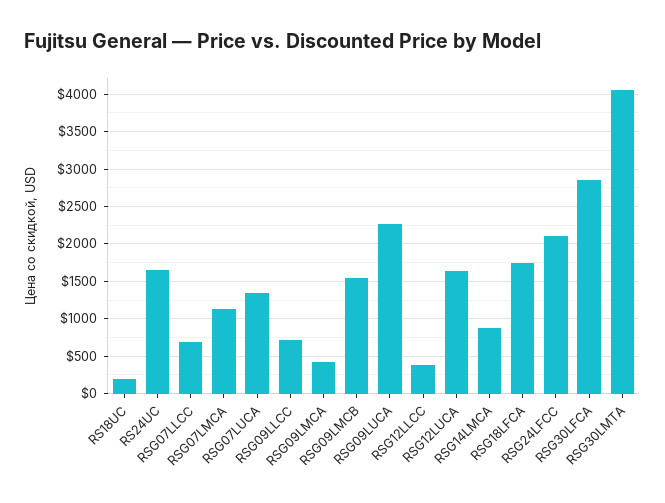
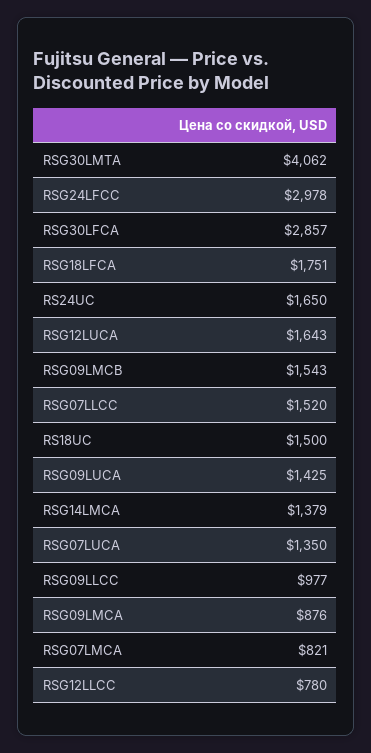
  {
-   "RS18UC": 200,
+   "RS18UC": 1500,
    "RS24UC": 1650,
-   "RSG07LLCC": 700,
+   "RSG07LLCC": 1520,
-   "RSG07LMCA": 1100,
+   "RSG07LMCA": 821,
    "RSG07LUCA": 1350,
-   "RSG09LLCC": 700,
+   "RSG09LLCC": 977,
-   "RSG09LMCA": 400,
+   "RSG09LMCA": 876,
    "RSG09LMCB": 1543,
-   "RSG09LUCA": 2300,
+   "RSG09LUCA": 1425,
-   "RSG12LLCC": 400,
+   "RSG12LLCC": 780,
    "RSG12LUCA": 1643,
-   "RSG14LMCA": 900,
+   "RSG14LMCA": 1379,
    "RSG18LFCA": 1751,
-   "RSG24LFCC": 2100,
+   "RSG24LFCC": 2978,
    "RSG30LFCA": 2857,
    "RSG30LMTA": 4062
  }

